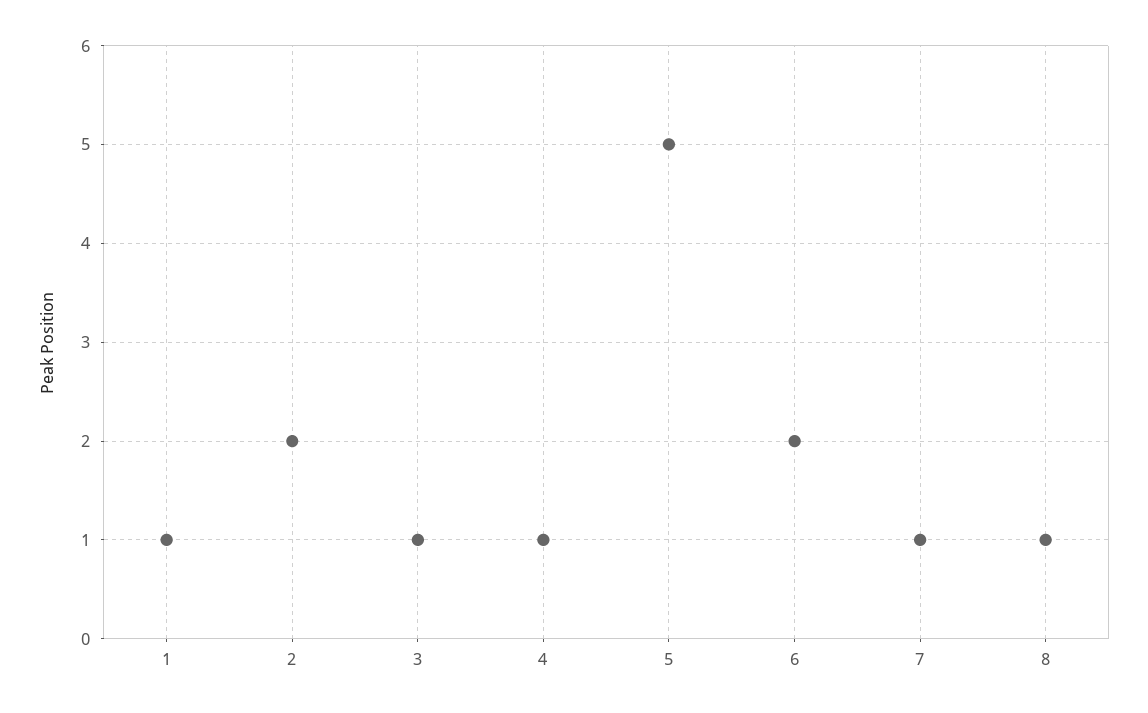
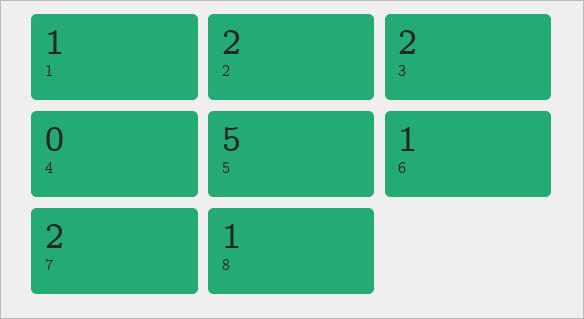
  {
    "1": 1,
    "2": 2,
-   "3": 1,
+   "3": 2,
-   "4": 1,
+   "4": 0,
    "5": 5,
-   "6": 2,
+   "6": 1,
-   "7": 1,
+   "7": 2,
    "8": 1
  }

